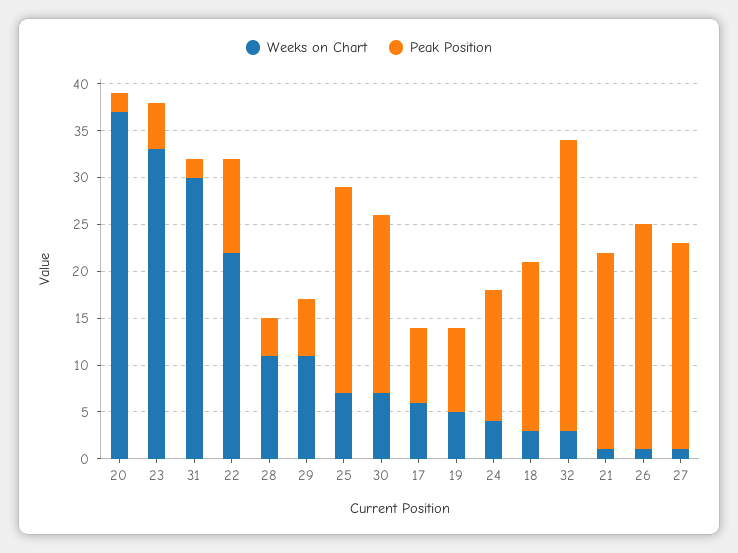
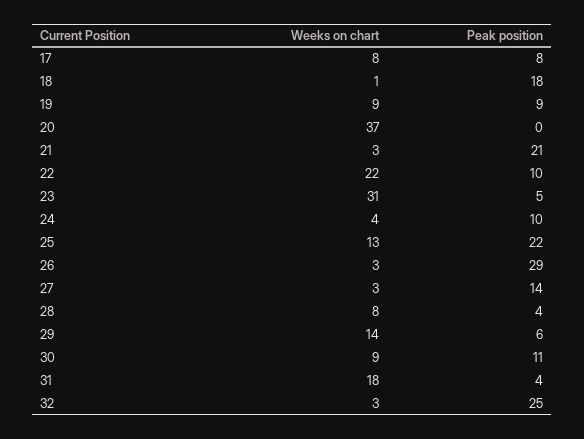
  {
    "Weeks on Chart": {
      "20": 37,
-     "23": 33,
+     "23": 31,
-     "31": 30,
+     "31": 18,
      "22": 22,
-     "28": 11,
+     "28": 8,
-     "29": 11,
+     "29": 14,
-     "25": 7,
+     "25": 13,
-     "30": 7,
+     "30": 9,
-     "17": 6,
+     "17": 8,
-     "19": 5,
+     "19": 9,
      "24": 4,
-     "18": 3,
+     "18": 1,
      "32": 3,
-     "21": 1,
+     "21": 3,
-     "26": 1,
+     "26": 3,
-     "27": 1
+     "27": 3
    },
    "Peak Position": {
-     "20": 2,
+     "20": 0,
      "23": 5,
-     "31": 2,
+     "31": 4,
      "22": 10,
      "28": 4,
      "29": 6,
      "25": 22,
-     "30": 19,
+     "30": 11,
      "17": 8,
      "19": 9,
-     "24": 14,
+     "24": 10,
      "18": 18,
-     "32": 31,
+     "32": 25,
      "21": 21,
-     "26": 24,
+     "26": 29,
-     "27": 22
+     "27": 14
    }
  }

